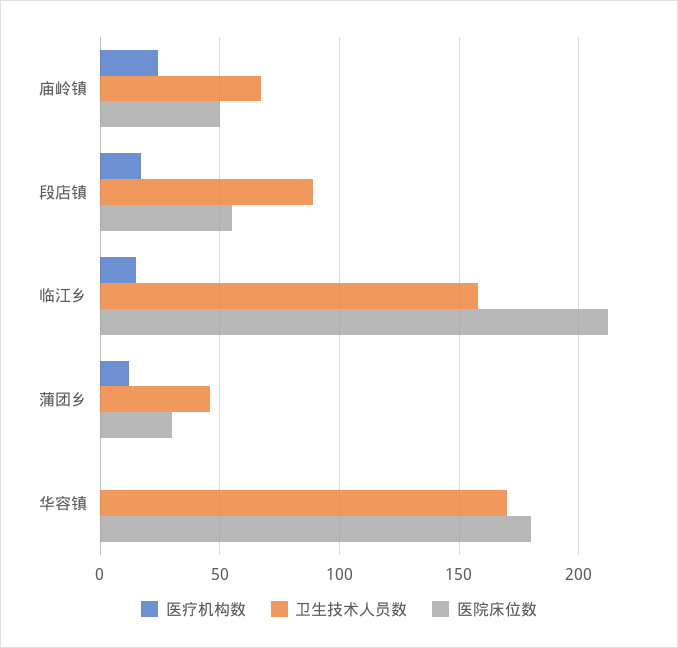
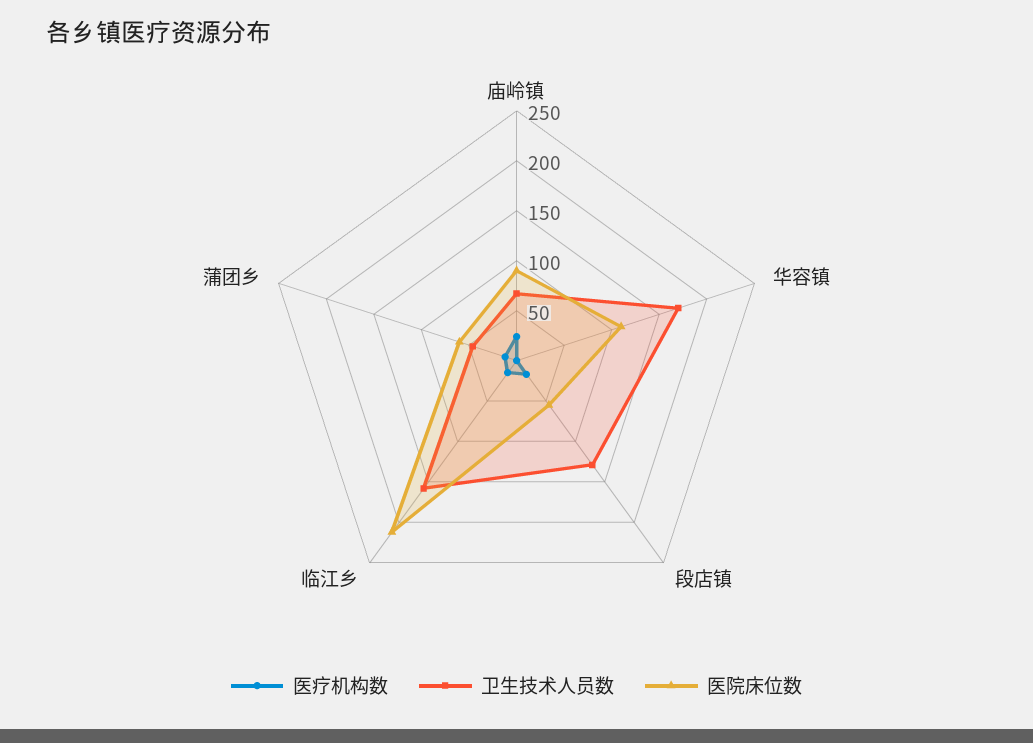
  {
    "医疗机构数": {
      "庙岭镇": 25,
      "段店镇": 15,
      "临江乡": 15,
      "蒲团乡": 10,
      "华容镇": 0
    },
    "卫生技术人员数": {
      "庙岭镇": 65,
-     "段店镇": 90,
+     "段店镇": 130,
      "临江乡": 160,
      "蒲团乡": 45,
      "华容镇": 170
    },
    "医院床位数": {
-     "庙岭镇": 50,
+     "庙岭镇": 90,
      "段店镇": 55,
      "临江乡": 210,
-     "蒲团乡": 30,
+     "蒲团乡": 60,
-     "华容镇": 180
+     "华容镇": 110
    }
  }

